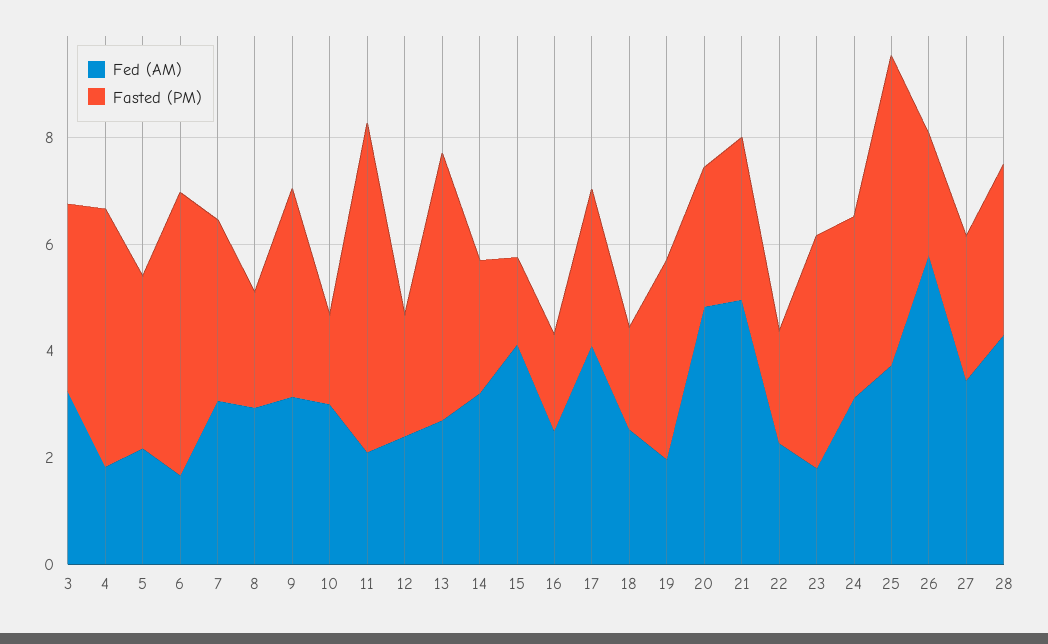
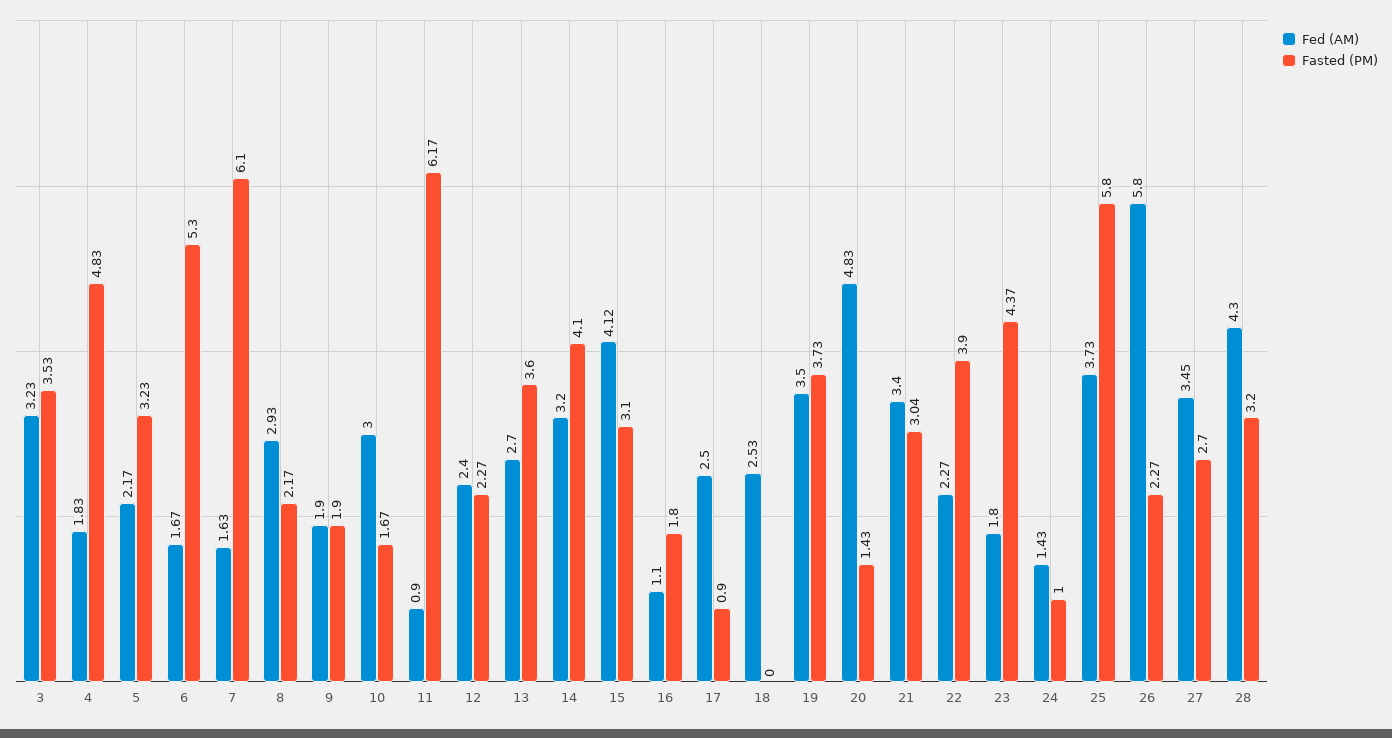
  {
    "Fed (AM)": {
      "3": 3.23,
      "4": 1.83,
      "5": 2.17,
      "6": 1.67,
-     "7": 3,
+     "7": 1.63,
      "8": 2.93,
-     "9": 3,
+     "9": 1.9,
      "10": 3,
-     "11": 2,
+     "11": 0.9,
      "12": 2.4,
      "13": 2.7,
      "14": 3.2,
      "15": 4.12,
-     "16": 2.5,
+     "16": 1.1,
-     "17": 4,
+     "17": 2.5,
      "18": 2.53,
-     "19": 2,
+     "19": 3.5,
      "20": 4.83,
-     "21": 5,
+     "21": 3.4,
      "22": 2.27,
      "23": 1.8,
-     "24": 3,
+     "24": 1.43,
      "25": 3.73,
      "26": 5.8,
      "27": 3.45,
      "28": 4.3
    },
    "Fasted (PM)": {
      "3": 3.53,
      "4": 4.83,
      "5": 3.23,
      "6": 5.3,
-     "7": 3.5,
+     "7": 6.1,
      "8": 2.17,
-     "9": 4,
+     "9": 1.9,
      "10": 1.67,
      "11": 6.17,
      "12": 2.27,
-     "13": 5,
+     "13": 3.6,
-     "14": 2.5,
+     "14": 4.1,
-     "15": 1.5,
+     "15": 3.1,
      "16": 1.8,
-     "17": 3,
+     "17": 0.9,
-     "18": 2,
+     "18": 0,
      "19": 3.73,
-     "20": 2.5,
+     "20": 1.43,
      "21": 3.04,
-     "22": 2,
+     "22": 3.9,
      "23": 4.37,
-     "24": 3.5,
+     "24": 1,
      "25": 5.8,
      "26": 2.27,
      "27": 2.7,
      "28": 3.2
    }
  }

